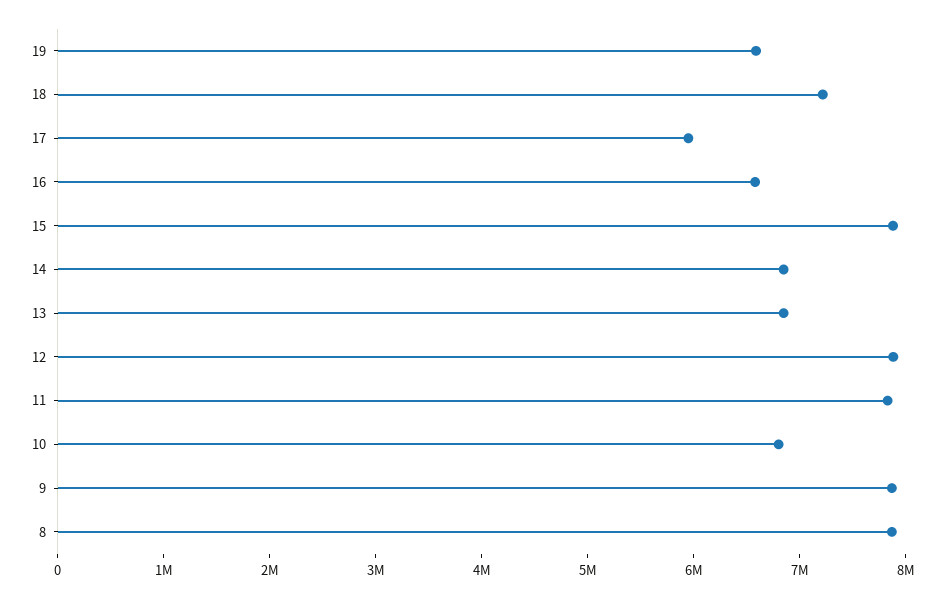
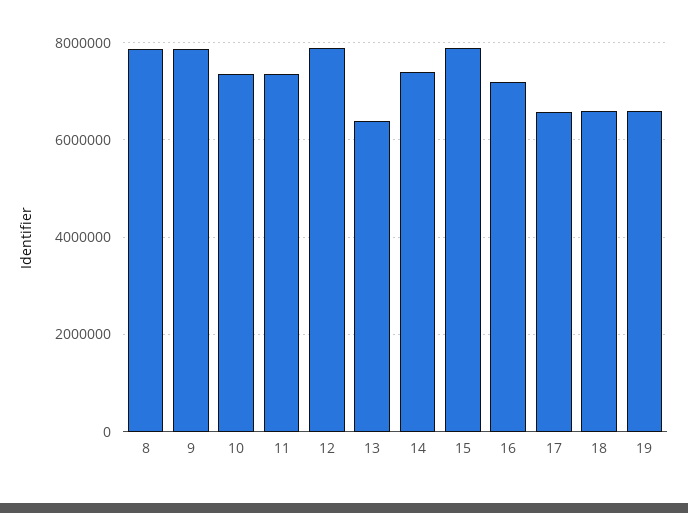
  {
    "19": 6600000,
-   "18": 7200000,
+   "18": 6600000,
-   "17": 6000000,
+   "17": 6600000,
-   "16": 6600000,
+   "16": 7200000,
    "15": 7800000,
-   "14": 6800000,
+   "14": 7400000,
-   "13": 6800000,
+   "13": 6400000,
    "12": 7800000,
-   "11": 7800000,
+   "11": 7400000,
-   "10": 6800000,
+   "10": 7400000,
    "9": 7800000,
    "8": 7800000
  }

